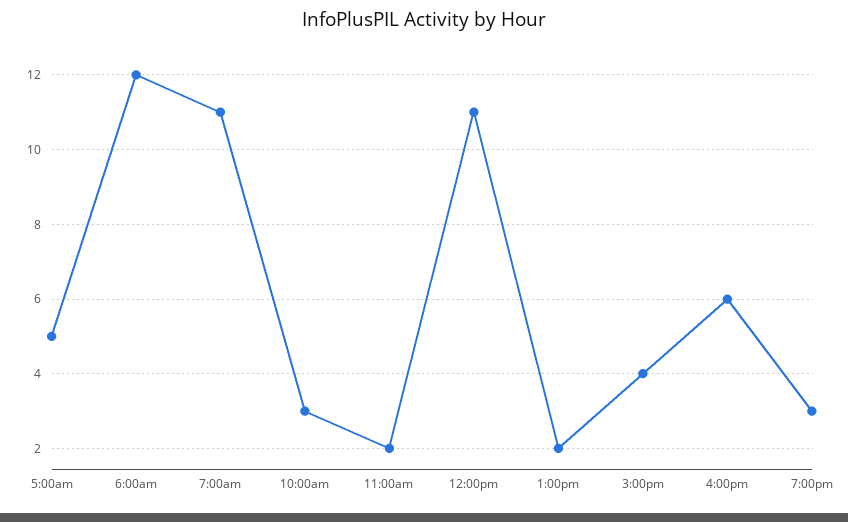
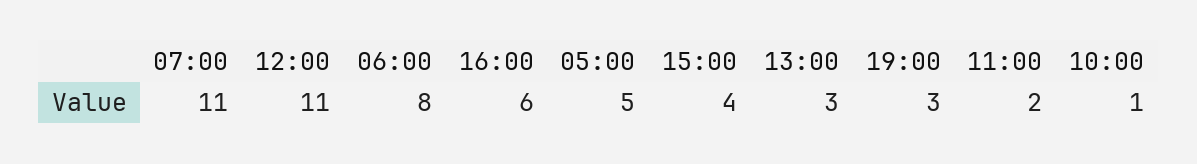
  {
    "5:00am": 5,
-   "6:00am": 12,
+   "6:00am": 8,
    "7:00am": 11,
-   "10:00am": 3,
+   "10:00am": 1,
    "11:00am": 2,
    "12:00pm": 11,
-   "1:00pm": 2,
+   "1:00pm": 3,
    "3:00pm": 4,
    "4:00pm": 6,
    "7:00pm": 3
  }

